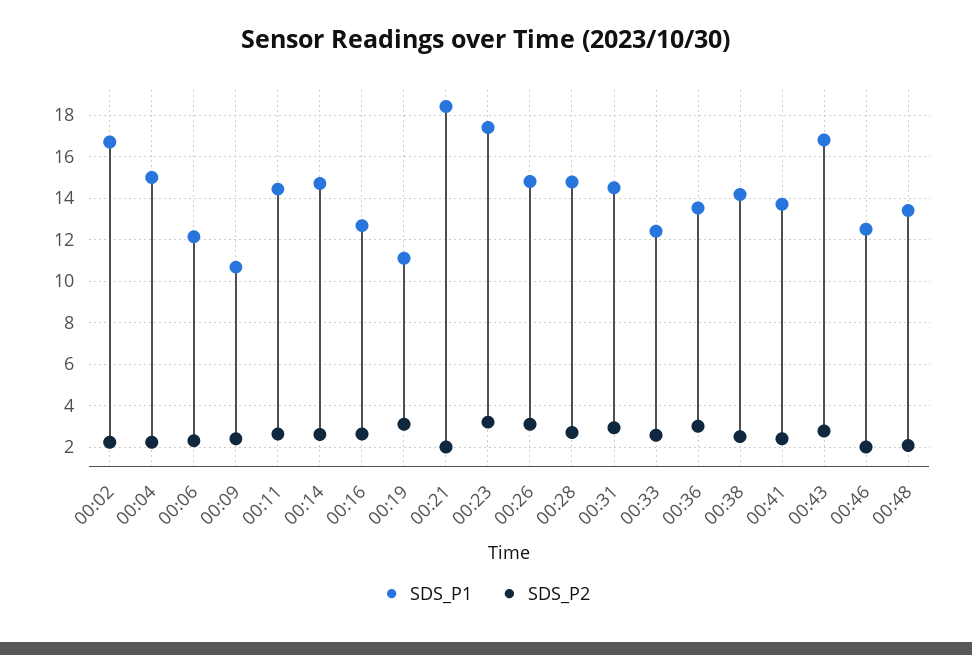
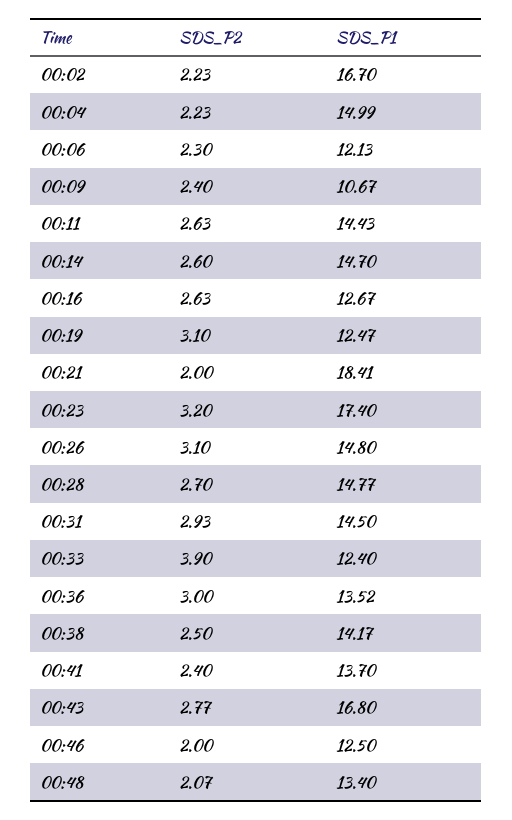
  {
    "SDS_P1": {
      "00:02": 16.7,
      "00:04": 14.99,
      "00:06": 12.13,
      "00:09": 10.67,
      "00:11": 14.43,
      "00:14": 14.7,
      "00:16": 12.67,
-     "00:19": 11,
+     "00:19": 12.47,
      "00:21": 18.41,
      "00:23": 17.4,
      "00:26": 14.8,
      "00:28": 14.77,
      "00:31": 14.5,
      "00:33": 12.4,
      "00:36": 13.52,
      "00:38": 14.17,
      "00:41": 13.7,
      "00:43": 16.8,
      "00:46": 12.5,
      "00:48": 13.4
    },
    "SDS_P2": {
      "00:02": 2.23,
      "00:04": 2.23,
      "00:06": 2.3,
      "00:09": 2.4,
      "00:11": 2.63,
      "00:14": 2.6,
      "00:16": 2.63,
      "00:19": 3.1,
      "00:21": 2,
      "00:23": 3.2,
      "00:26": 3.1,
      "00:28": 2.7,
      "00:31": 2.93,
-     "00:33": 2.5,
+     "00:33": 3.9,
      "00:36": 3,
      "00:38": 2.5,
      "00:41": 2.4,
      "00:43": 2.77,
      "00:46": 2,
      "00:48": 2.07
    }
  }

